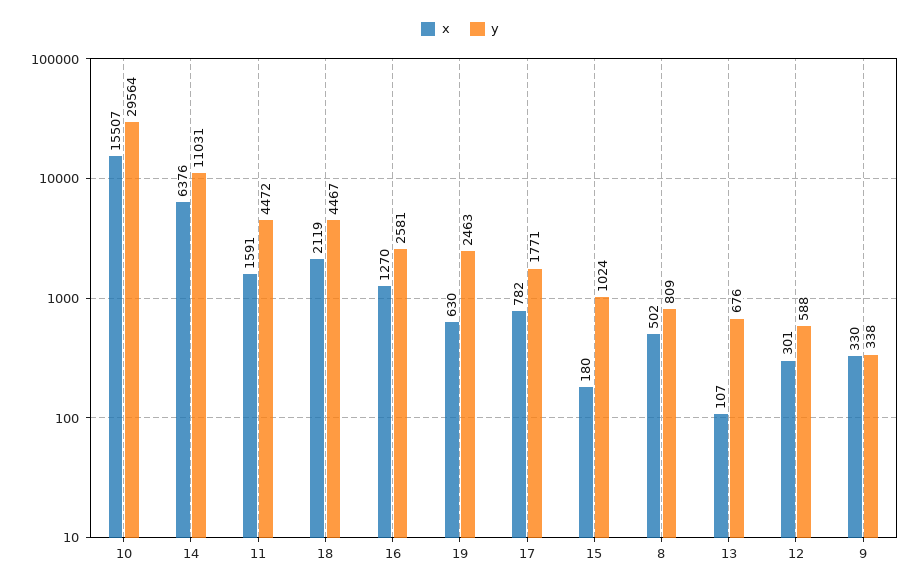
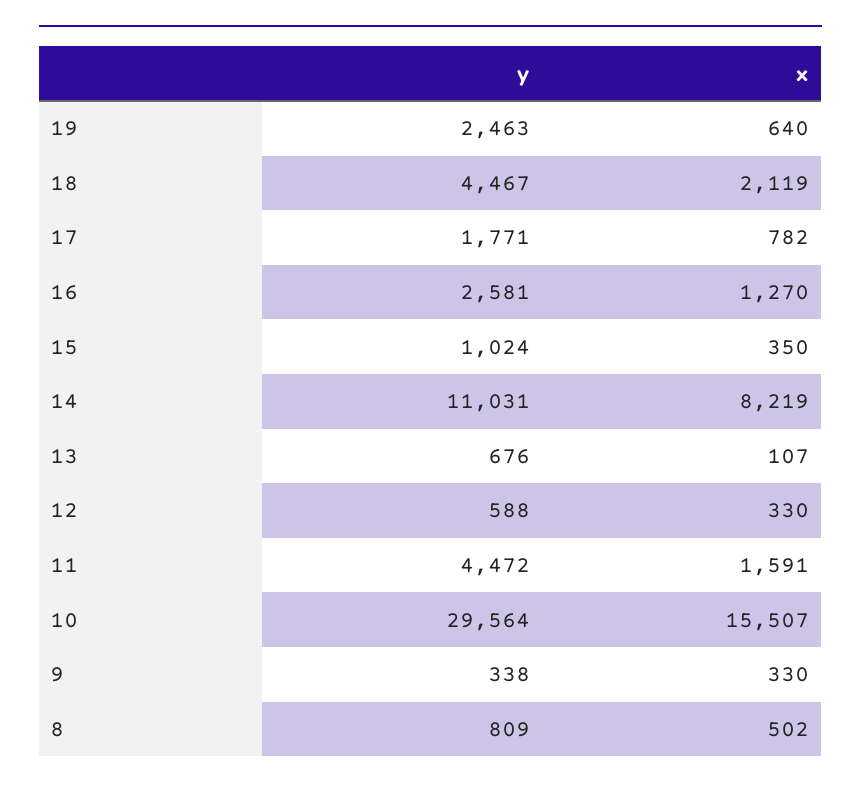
  {
    "x": {
      "10": 15507,
-     "14": 6376,
+     "14": 8219,
      "11": 1591,
      "18": 2119,
      "16": 1270,
-     "19": 630,
+     "19": 640,
      "17": 782,
-     "15": 180,
+     "15": 350,
      "8": 502,
      "13": 107,
-     "12": 301,
+     "12": 330,
      "9": 330
    },
    "y": {
      "10": 29564,
      "14": 11031,
      "11": 4472,
      "18": 4467,
      "16": 2581,
      "19": 2463,
      "17": 1771,
      "15": 1024,
      "8": 809,
      "13": 676,
      "12": 588,
      "9": 338
    }
  }

